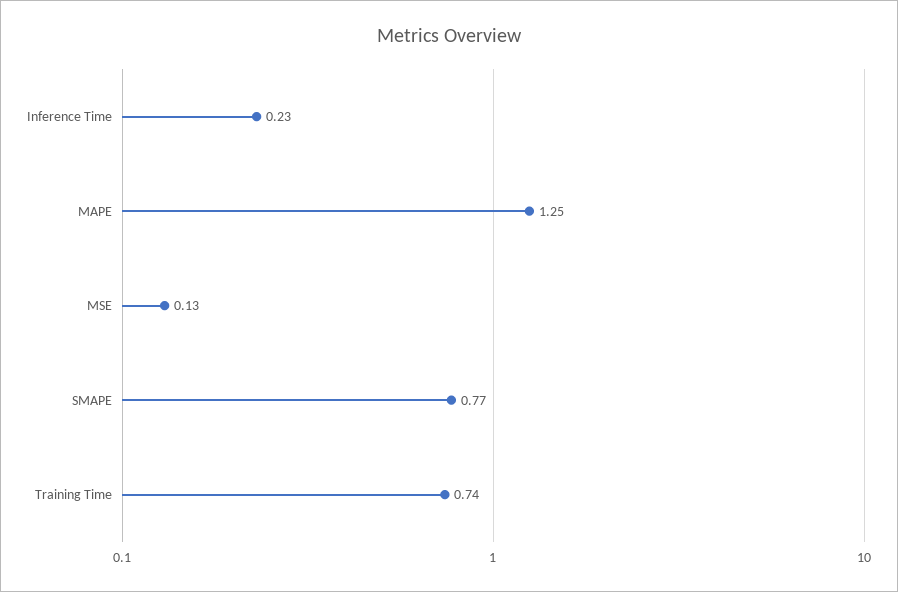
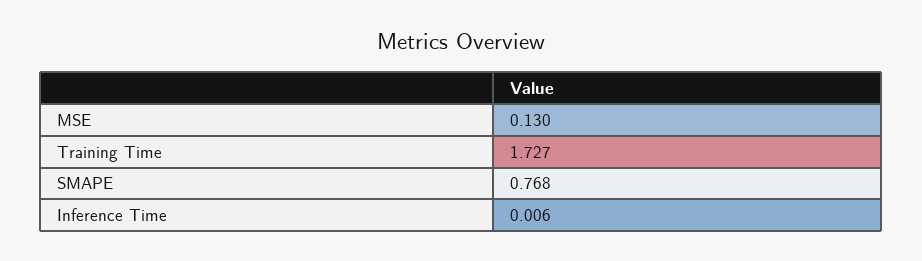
  {
-   "Inference Time": 0.23,
+   "Inference Time": 0.006,
-   "MAPE": 1.25,
    "MSE": 0.13,
    "SMAPE": 0.768,
-   "Training Time": 0.74
+   "Training Time": 1.727
  }

